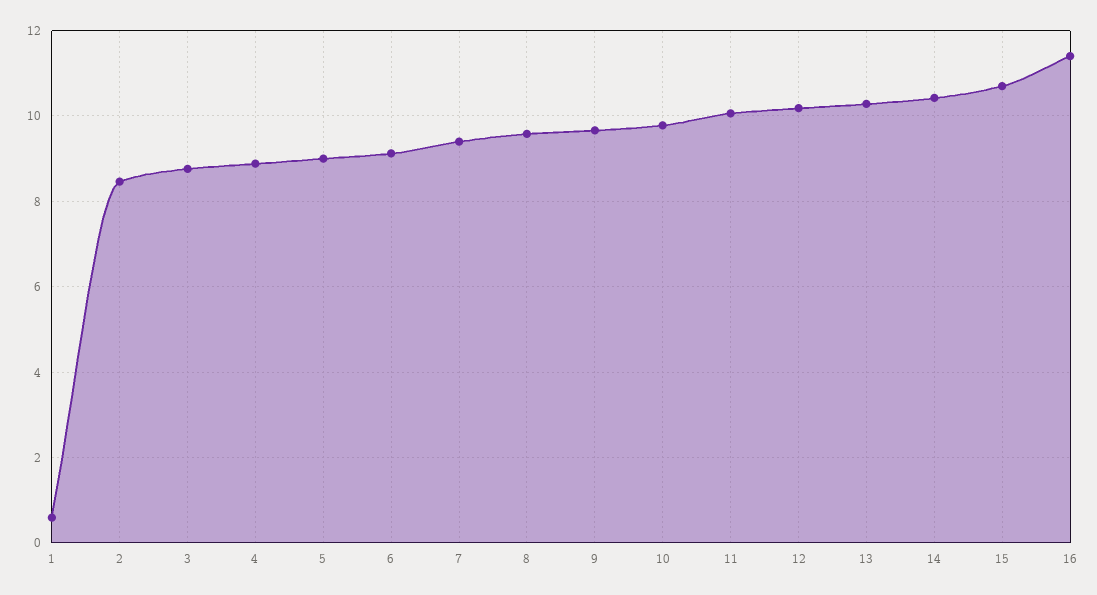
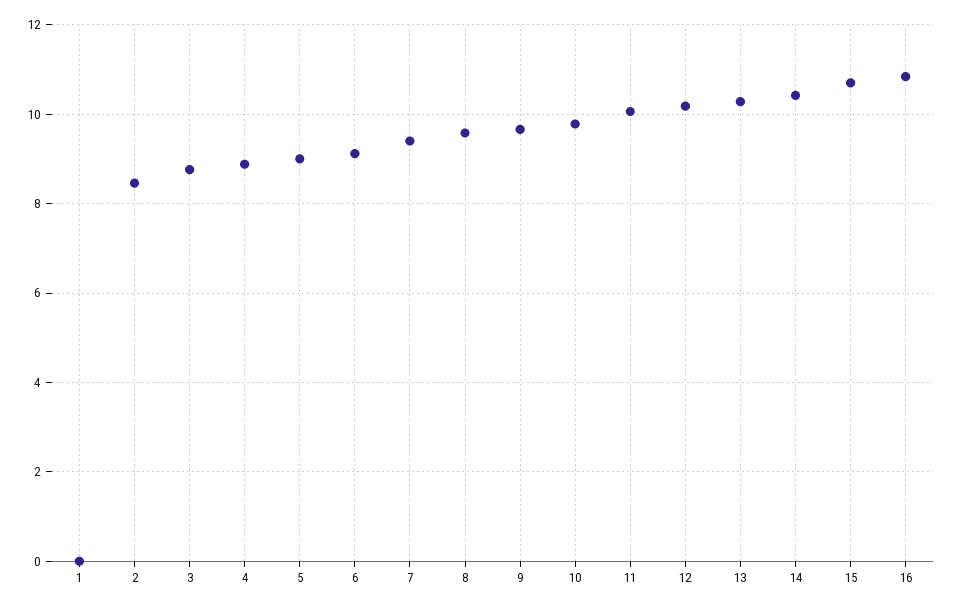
  {
-   "1": 0.6,
+   "1": 0,
    "2": 8.4,
    "3": 8.8,
    "4": 8.8,
    "5": 9,
    "6": 9.2,
    "7": 9.4,
    "8": 9.6,
    "9": 9.6,
    "10": 9.8,
    "11": 10,
    "12": 10.2,
    "13": 10.2,
    "14": 10.4,
    "15": 10.8,
-   "16": 11.4
+   "16": 10.8
  }

